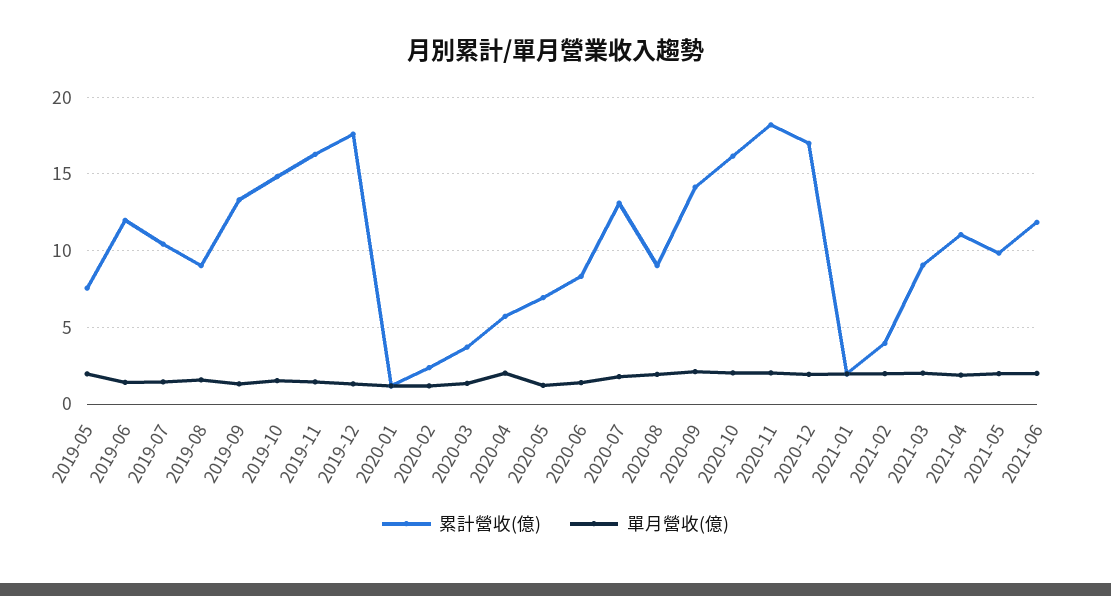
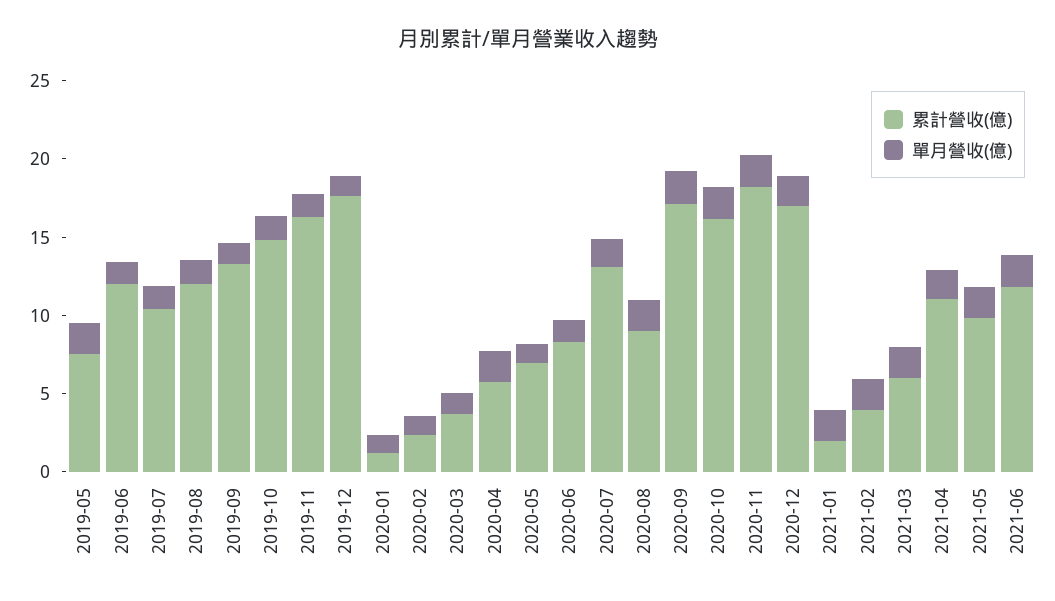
  {
    "累計營收(億)": {
      "2019-05": 7.5,
      "2019-06": 12,
      "2019-07": 10.5,
-     "2019-08": 9,
+     "2019-08": 12,
      "2019-09": 13.5,
      "2019-10": 15,
      "2019-11": 16.5,
      "2019-12": 17.5,
      "2020-01": 1,
      "2020-02": 2.5,
      "2020-03": 3.5,
      "2020-04": 5.5,
      "2020-05": 7,
      "2020-06": 8.5,
      "2020-07": 13,
      "2020-08": 9,
-     "2020-09": 14,
+     "2020-09": 17,
      "2020-10": 16,
      "2020-11": 18,
      "2020-12": 17,
      "2021-01": 2,
      "2021-02": 4,
-     "2021-03": 9,
+     "2021-03": 6,
      "2021-04": 11,
      "2021-05": 10,
      "2021-06": 12
    },
    "單月營收(億)": {
      "2019-05": 2,
      "2019-06": 1.5,
      "2019-07": 1.5,
      "2019-08": 1.5,
      "2019-09": 1.5,
      "2019-10": 1.5,
      "2019-11": 1.5,
      "2019-12": 1.5,
      "2020-01": 1,
      "2020-02": 1,
      "2020-03": 1.5,
      "2020-04": 2,
      "2020-05": 1,
      "2020-06": 1.5,
      "2020-07": 2,
      "2020-08": 2,
      "2020-09": 2,
      "2020-10": 2,
      "2020-11": 2,
      "2020-12": 2,
      "2021-01": 2,
      "2021-02": 2,
      "2021-03": 2,
      "2021-04": 2,
      "2021-05": 2,
      "2021-06": 2
    }
  }

